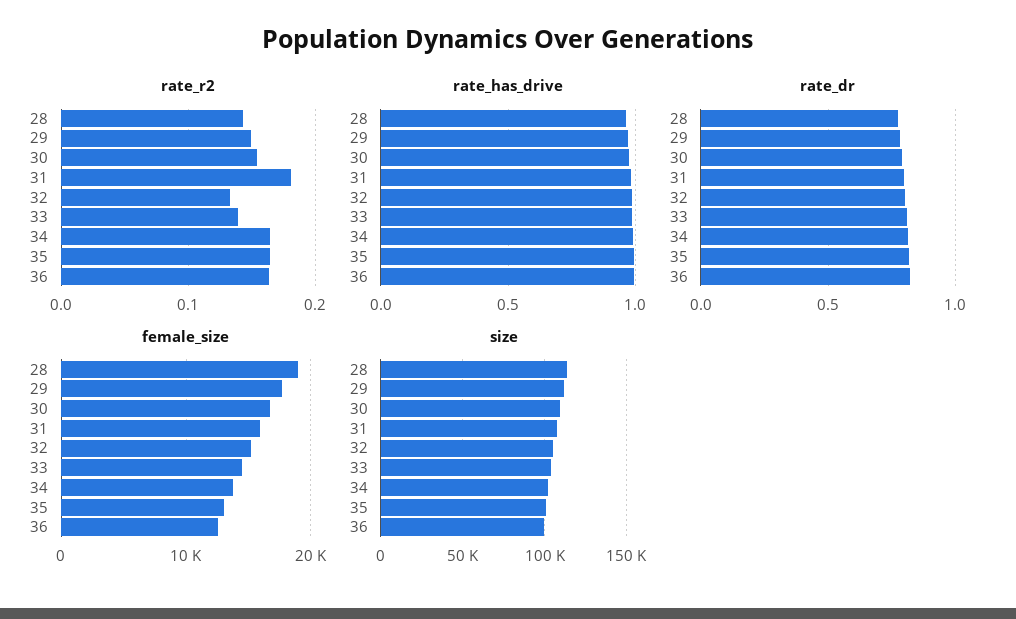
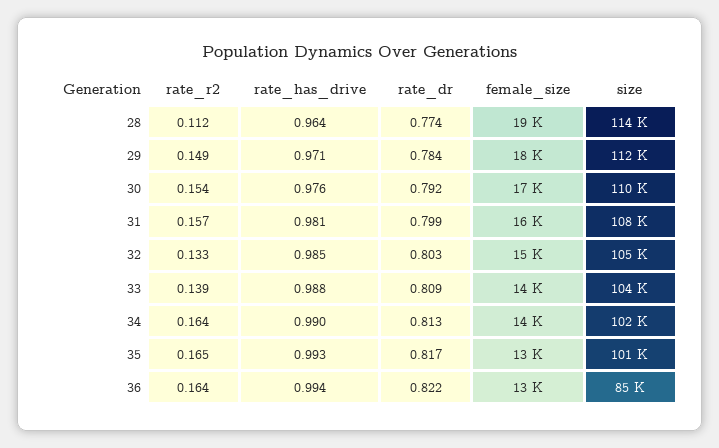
  {
    "rate_r2": {
-     "28": 0.14,
+     "28": 0.112,
      "29": 0.149,
      "30": 0.154,
-     "31": 0.18,
+     "31": 0.157,
      "32": 0.133,
      "33": 0.139,
      "34": 0.164,
      "35": 0.165,
      "36": 0.164
    },
    "rate_has_drive": {
      "28": 0.964,
      "29": 0.971,
      "30": 0.976,
      "31": 0.981,
      "32": 0.985,
      "33": 0.988,
      "34": 0.99,
      "35": 0.993,
      "36": 0.994
    },
    "rate_dr": {
      "28": 0.774,
      "29": 0.784,
      "30": 0.792,
      "31": 0.799,
      "32": 0.803,
      "33": 0.809,
      "34": 0.813,
      "35": 0.817,
      "36": 0.822
    },
    "female_size": {
      "28": 19000,
      "29": 18000,
      "30": 17000,
      "31": 16000,
      "32": 15000,
      "33": 14000,
      "34": 14000,
      "35": 13000,
      "36": 13000
    },
    "size": {
      "28": 114000,
      "29": 112000,
      "30": 110000,
      "31": 108000,
      "32": 105000,
      "33": 104000,
      "34": 102000,
      "35": 101000,
-     "36": 100000
+     "36": 85000
    }
  }

